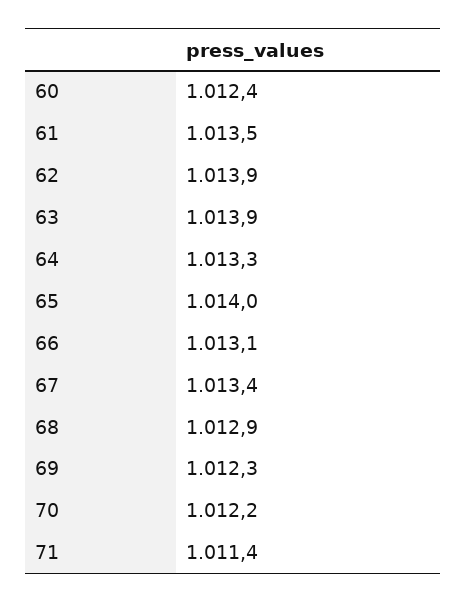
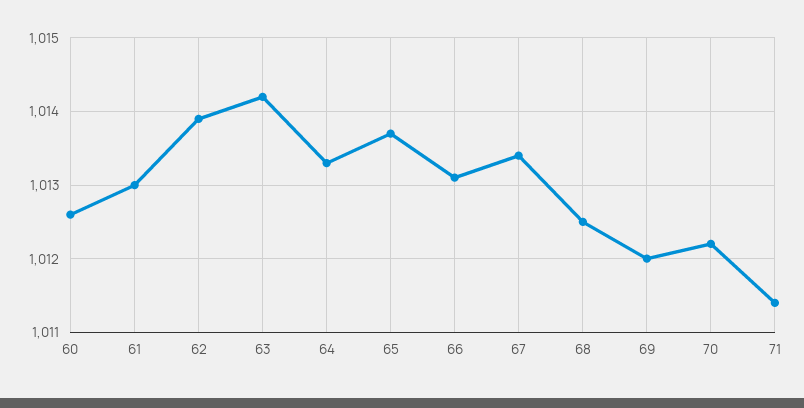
  {
-   "60": 1012.4,
+   "60": 1012.6,
-   "61": 1013.5,
+   "61": 1013,
    "62": 1013.9,
-   "63": 1013.9,
+   "63": 1014.2,
    "64": 1013.3,
-   "65": 1014,
+   "65": 1013.7,
    "66": 1013.1,
    "67": 1013.4,
-   "68": 1012.9,
+   "68": 1012.5,
-   "69": 1012.3,
+   "69": 1012,
    "70": 1012.2,
    "71": 1011.4
  }

